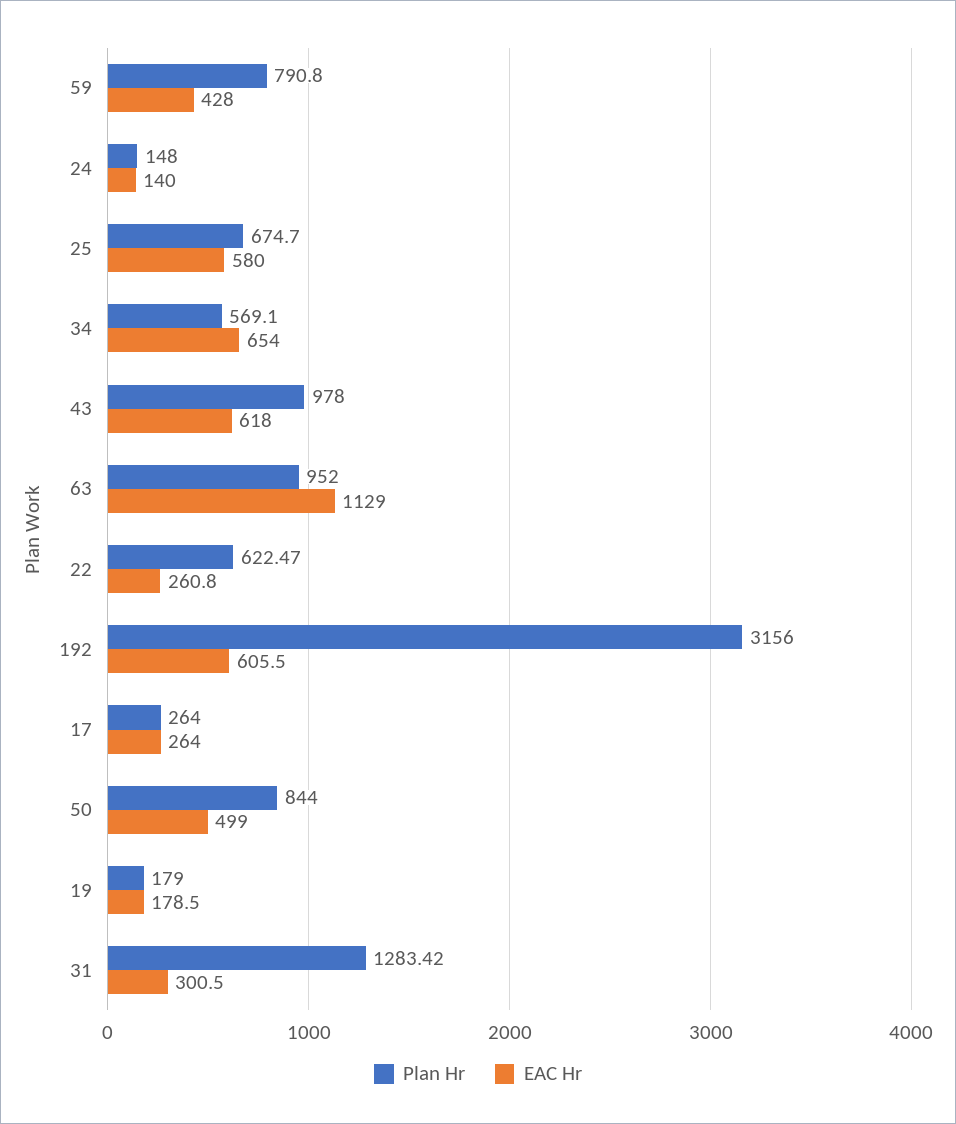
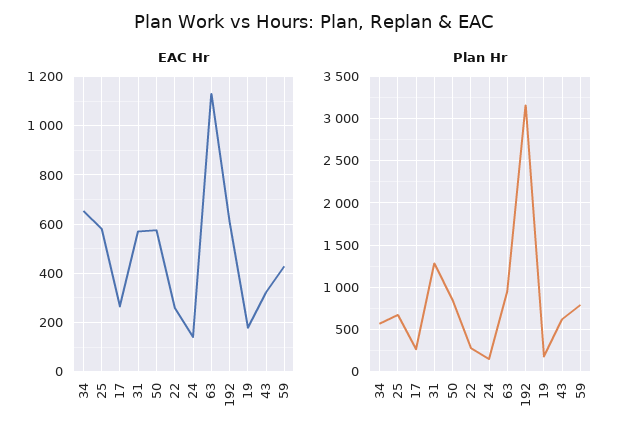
  {
    "Plan Hr": {
      "59": 790.8,
      "24": 148,
      "25": 674.7,
      "34": 569.1,
-     "43": 978,
+     "43": 600,
      "63": 952,
-     "22": 622.47,
+     "22": 300,
      "192": 3156,
      "17": 264,
      "50": 844,
      "19": 179,
      "31": 1283.42
    },
    "EAC Hr": {
      "59": 428,
      "24": 140,
      "25": 580,
      "34": 654,
-     "43": 618,
+     "43": 325,
      "63": 1129,
      "22": 260.8,
      "192": 605.5,
      "17": 264,
-     "50": 499,
+     "50": 575,
      "19": 178.5,
-     "31": 300.5
+     "31": 575
    }
  }

